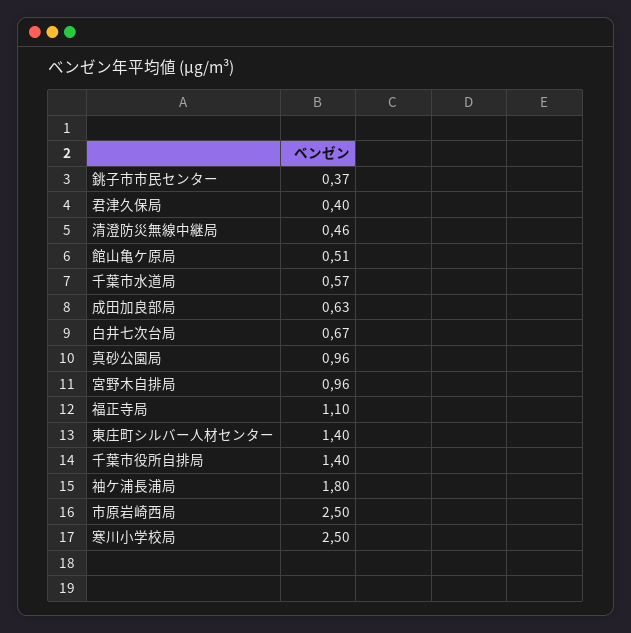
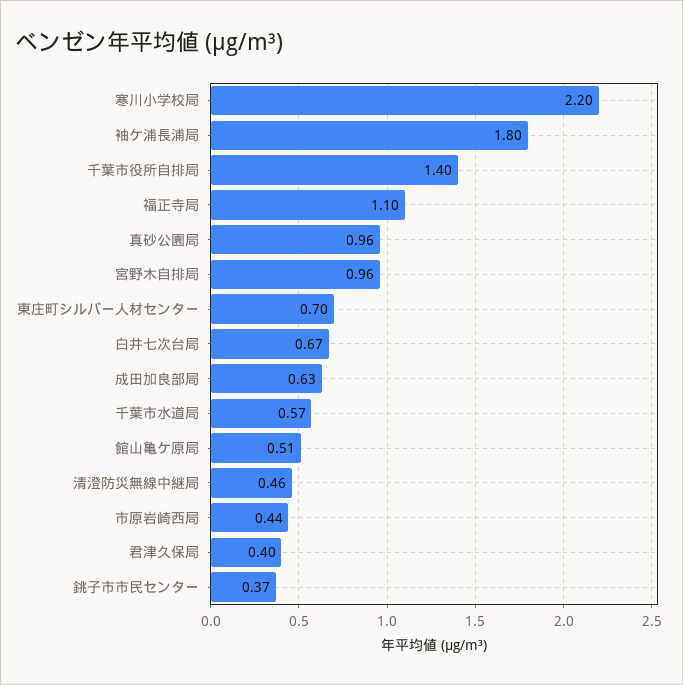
  {
    "銚子市市民センター": 0.37,
    "君津久保局": 0.4,
    "清澄防災無線中継局": 0.46,
    "館山亀ケ原局": 0.51,
    "千葉市水道局": 0.57,
    "成田加良部局": 0.63,
    "白井七次台局": 0.67,
    "真砂公園局": 0.96,
    "宮野木自排局": 0.96,
    "福正寺局": 1.1,
-   "東庄町シルバー人材センター": 1.4,
+   "東庄町シルバー人材センター": 0.7,
    "千葉市役所自排局": 1.4,
    "袖ケ浦長浦局": 1.8,
-   "市原岩崎西局": 2.5,
+   "市原岩崎西局": 0.44,
-   "寒川小学校局": 2.5
+   "寒川小学校局": 2.2
  }

